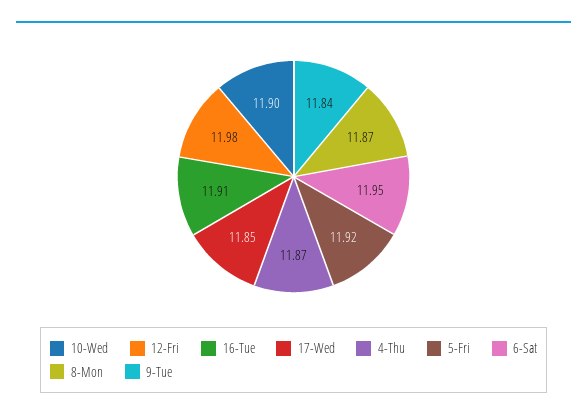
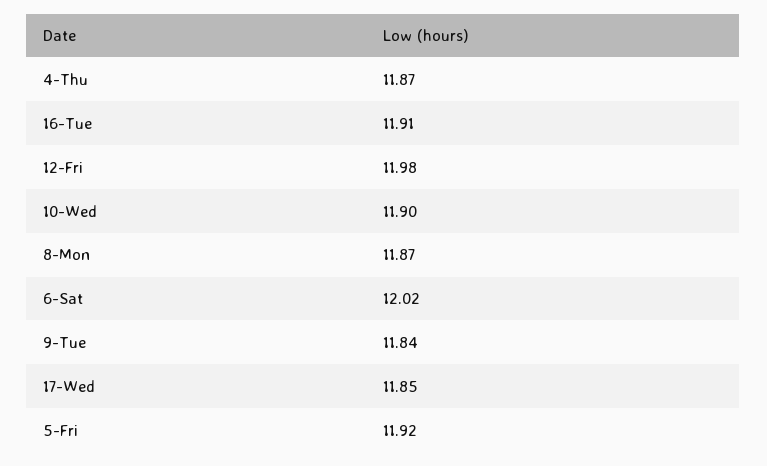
  {
    "10-Wed": 11.9,
    "12-Fri": 11.98,
    "16-Tue": 11.91,
    "17-Wed": 11.85,
    "4-Thu": 11.87,
    "5-Fri": 11.92,
-   "6-Sat": 11.95,
+   "6-Sat": 12.02,
    "8-Mon": 11.87,
    "9-Tue": 11.84
  }

